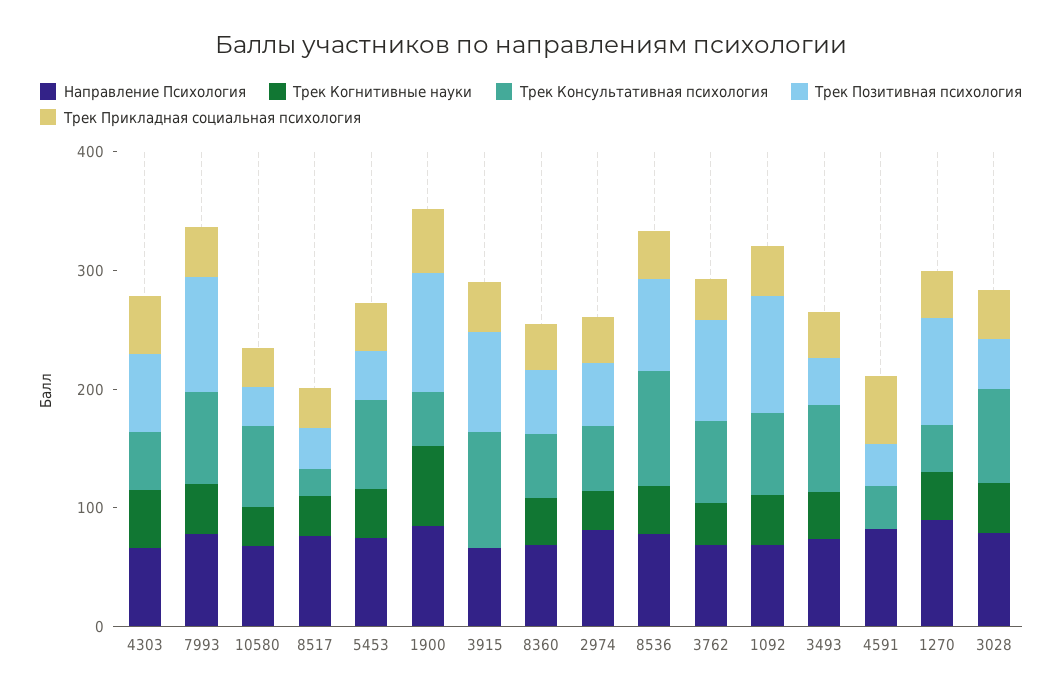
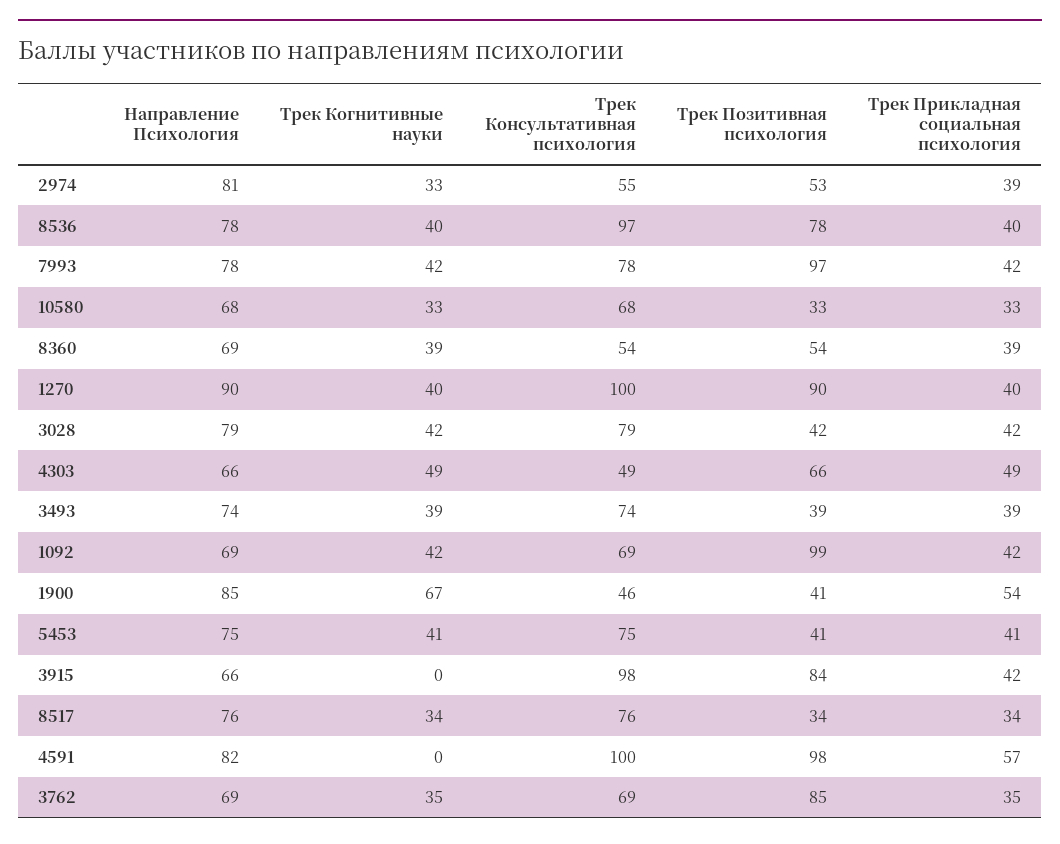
  {
    "Направление Психология": {
      "4303": 66,
      "7993": 78,
      "10580": 68,
      "8517": 76,
      "5453": 75,
      "1900": 85,
      "3915": 66,
      "8360": 69,
      "2974": 81,
      "8536": 78,
      "3762": 69,
      "1092": 69,
      "3493": 74,
      "4591": 82,
      "1270": 90,
      "3028": 79
    },
    "Трек Когнитивные науки": {
      "4303": 49,
      "7993": 42,
      "10580": 33,
      "8517": 34,
      "5453": 41,
      "1900": 67,
      "3915": 0,
      "8360": 39,
      "2974": 33,
      "8536": 40,
      "3762": 35,
      "1092": 42,
      "3493": 39,
      "4591": 0,
      "1270": 40,
      "3028": 42
    },
    "Трек Консультативная психология": {
      "4303": 49,
      "7993": 78,
      "10580": 68,
-     "8517": 20,
+     "8517": 76,
      "5453": 75,
      "1900": 46,
      "3915": 98,
      "8360": 54,
      "2974": 55,
      "8536": 97,
      "3762": 69,
      "1092": 69,
      "3493": 74,
-     "4591": 40,
+     "4591": 100,
-     "1270": 40,
+     "1270": 100,
      "3028": 79
    },
    "Трек Позитивная психология": {
      "4303": 66,
      "7993": 97,
      "10580": 33,
      "8517": 34,
      "5453": 41,
-     "1900": 100,
+     "1900": 41,
      "3915": 84,
      "8360": 54,
      "2974": 53,
      "8536": 78,
      "3762": 85,
      "1092": 99,
      "3493": 39,
-     "4591": 40,
+     "4591": 98,
      "1270": 90,
      "3028": 42
    },
    "Трек Прикладная социальная психология": {
      "4303": 49,
      "7993": 42,
      "10580": 33,
      "8517": 34,
      "5453": 41,
      "1900": 54,
      "3915": 42,
      "8360": 39,
      "2974": 39,
      "8536": 40,
      "3762": 35,
      "1092": 42,
      "3493": 39,
      "4591": 57,
      "1270": 40,
      "3028": 42
    }
  }

